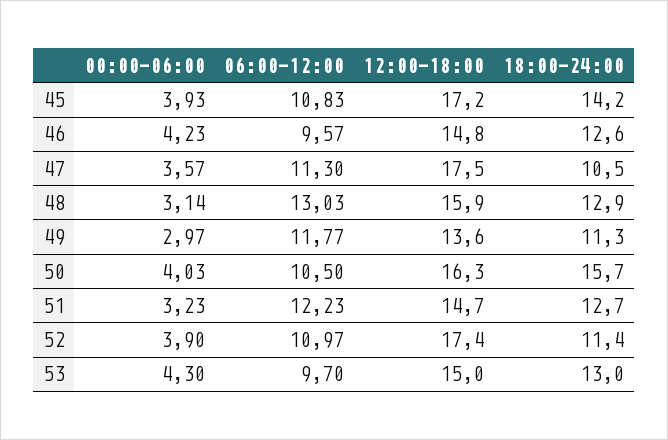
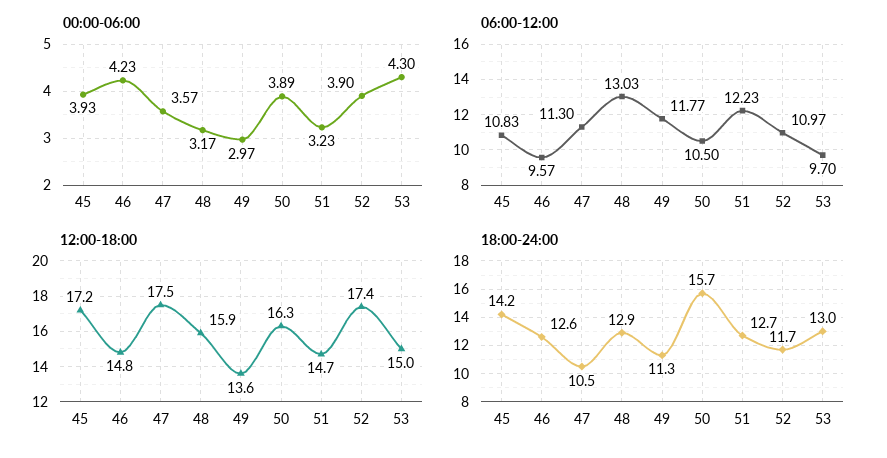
  {
    "00:00-06:00": {
      "45": 3.93,
      "46": 4.23,
      "47": 3.57,
-     "48": 3.14,
+     "48": 3.17,
      "49": 2.97,
-     "50": 4.03,
+     "50": 3.89,
      "51": 3.23,
      "52": 3.9,
      "53": 4.3
    },
    "06:00-12:00": {
      "45": 10.83,
      "46": 9.57,
      "47": 11.3,
      "48": 13.03,
      "49": 11.77,
      "50": 10.5,
      "51": 12.23,
      "52": 10.97,
      "53": 9.7
    },
    "12:00-18:00": {
      "45": 17.2,
      "46": 14.8,
      "47": 17.5,
      "48": 15.9,
      "49": 13.6,
      "50": 16.3,
      "51": 14.7,
      "52": 17.4,
      "53": 15
    },
    "18:00-24:00": {
      "45": 14.2,
      "46": 12.6,
      "47": 10.5,
      "48": 12.9,
      "49": 11.3,
      "50": 15.7,
      "51": 12.7,
-     "52": 11.4,
+     "52": 11.7,
      "53": 13
    }
  }

